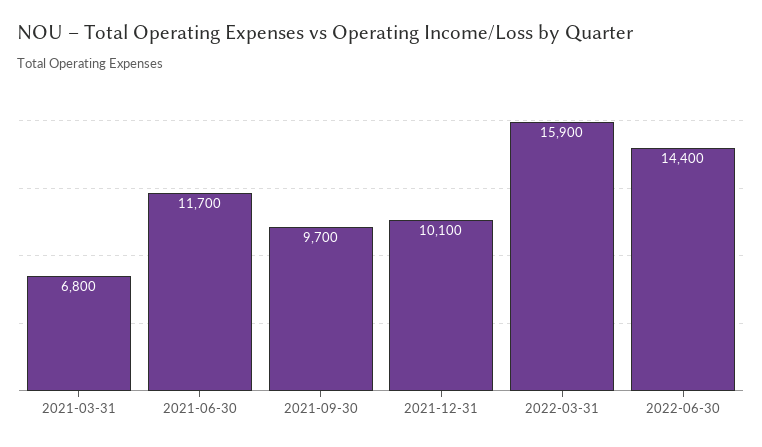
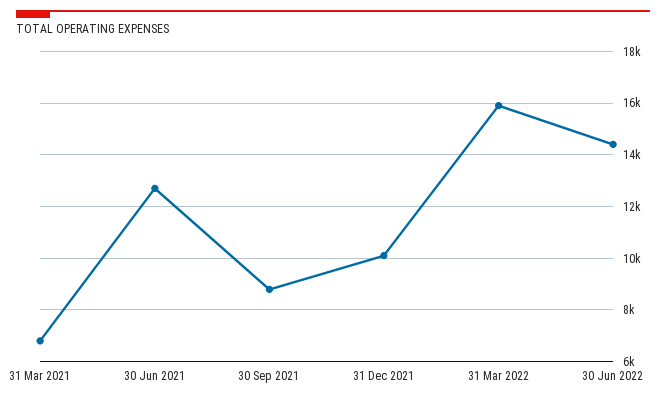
  {
    "2021-03-31": 6800,
-   "2021-06-30": 11700,
+   "2021-06-30": 12750,
-   "2021-09-30": 9700,
+   "2021-09-30": 8750,
    "2021-12-31": 10100,
    "2022-03-31": 15900,
    "2022-06-30": 14400
  }

